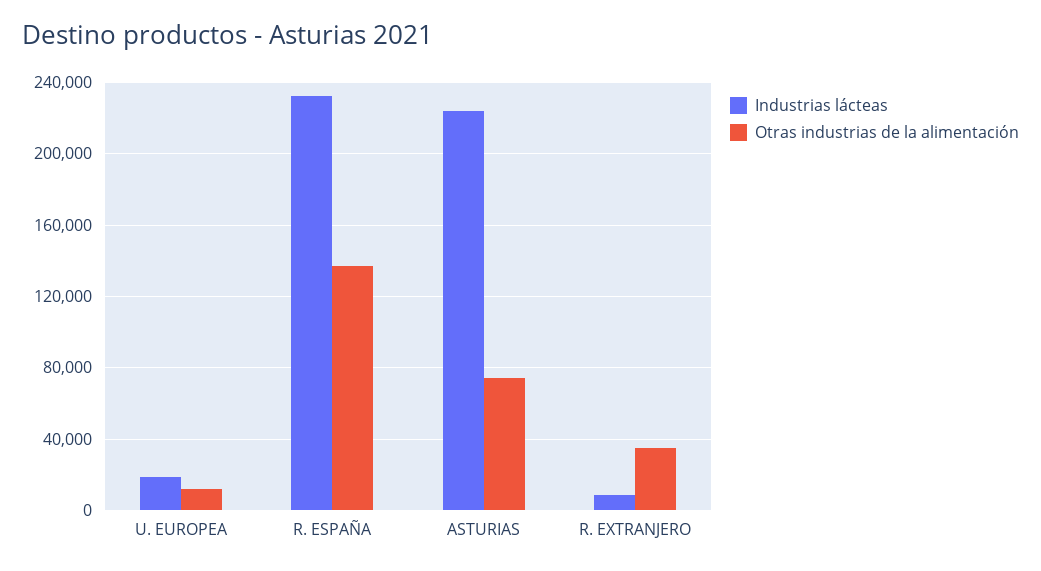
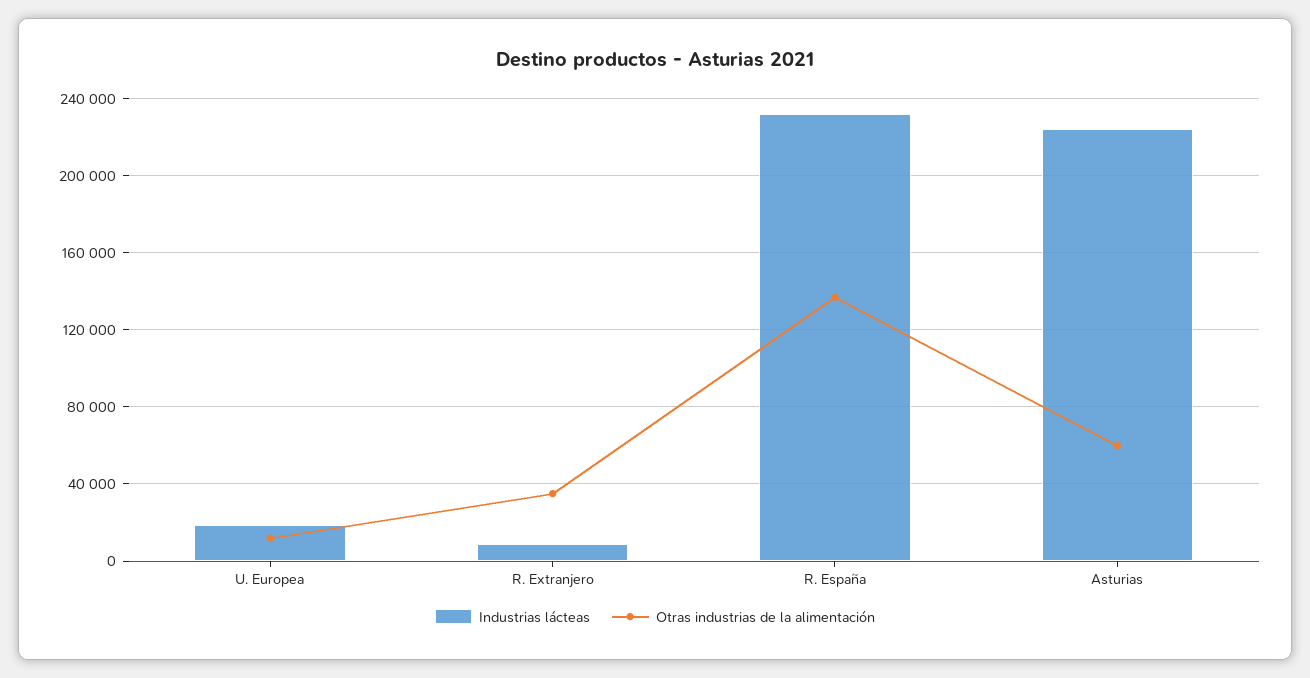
  {
    "Industrias lácteas": {
      "U. EUROPEA": 20000,
      "R. ESPAÑA": 230000,
      "ASTURIAS": 225000,
      "R. EXTRANJERO": 10000
    },
    "Otras industrias de la alimentación": {
      "U. EUROPEA": 10000,
      "R. ESPAÑA": 135000,
-     "ASTURIAS": 75000,
+     "ASTURIAS": 60000,
      "R. EXTRANJERO": 35000
    }
  }

